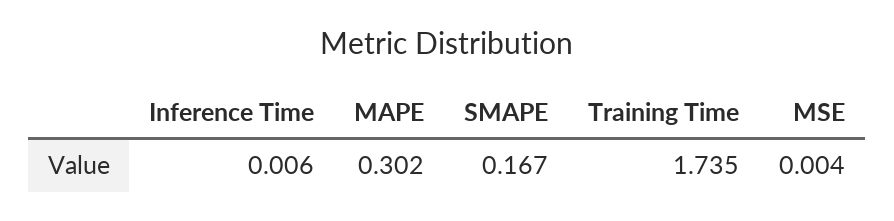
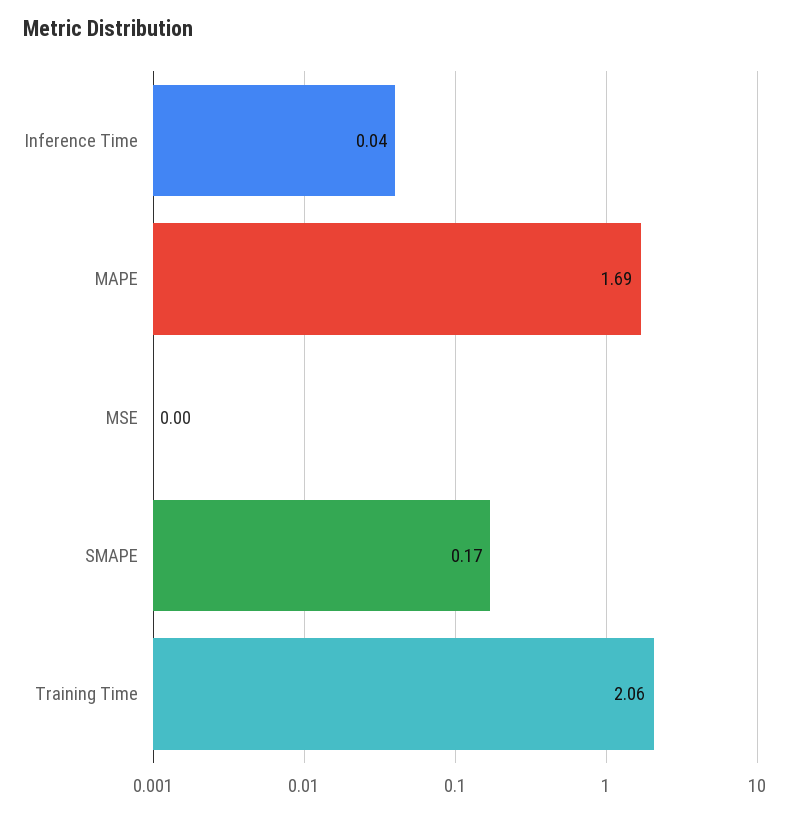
  {
-   "Inference Time": 0.006,
+   "Inference Time": 0.04,
-   "MAPE": 0.302,
+   "MAPE": 1.69,
    "SMAPE": 0.167,
-   "Training Time": 1.735,
+   "Training Time": 2.06,
    "MSE": 0.004
  }

